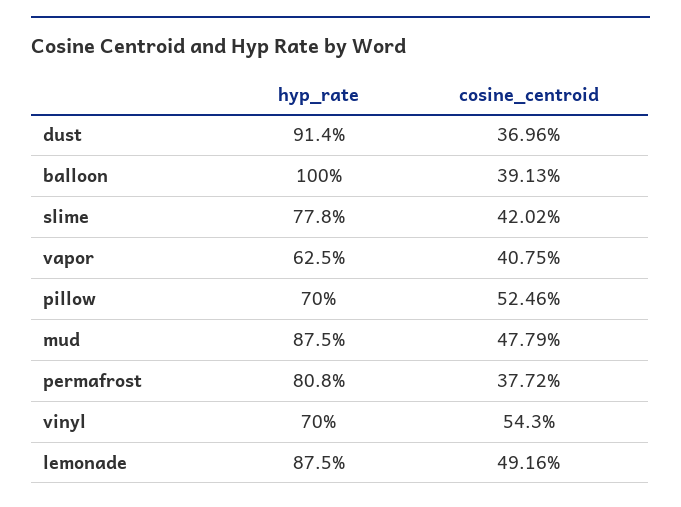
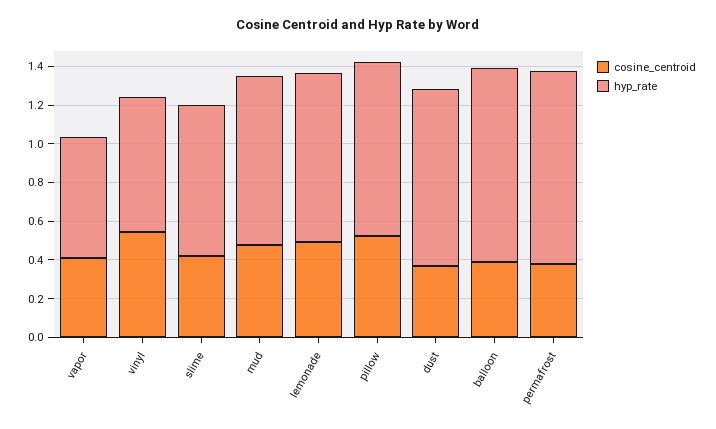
  {
    "hyp_rate": {
      "dust": 0.914,
      "balloon": 1,
      "slime": 0.778,
      "vapor": 0.625,
-     "pillow": 0.7,
+     "pillow": 0.9,
      "mud": 0.875,
-     "permafrost": 0.808,
+     "permafrost": 1,
      "vinyl": 0.7,
      "lemonade": 0.875
    },
    "cosine_centroid": {
      "dust": 0.3696,
      "balloon": 0.3913,
      "slime": 0.4202,
      "vapor": 0.4075,
      "pillow": 0.5246,
      "mud": 0.4779,
      "permafrost": 0.3772,
      "vinyl": 0.543,
      "lemonade": 0.4916
    }
  }

